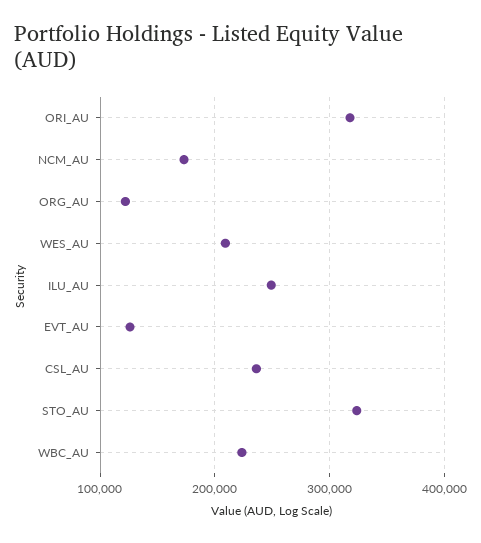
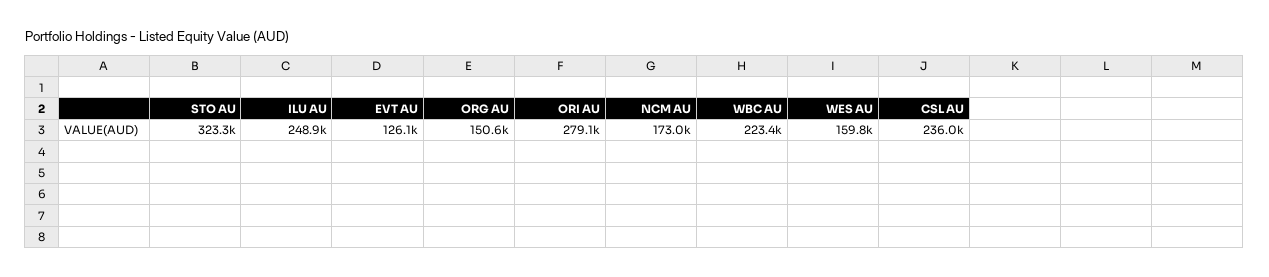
  {
-   "ORI_AU": 320000,
+   "ORI_AU": 279100,
    "NCM_AU": 173000,
-   "ORG_AU": 120000,
+   "ORG_AU": 150600,
-   "WES_AU": 210000,
+   "WES_AU": 159800,
    "ILU_AU": 248900,
    "EVT_AU": 126100,
    "CSL_AU": 236000,
    "STO_AU": 323300,
    "WBC_AU": 223400
  }

